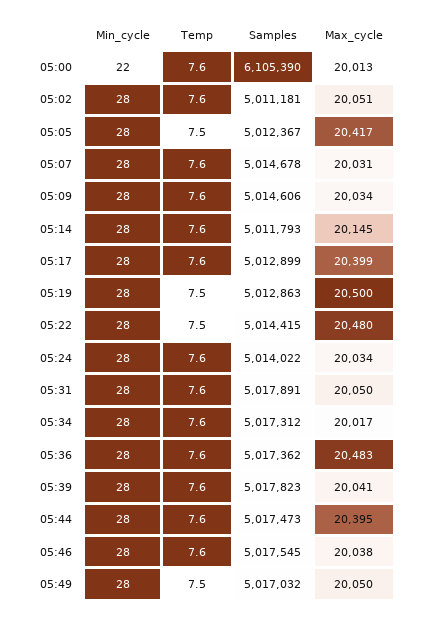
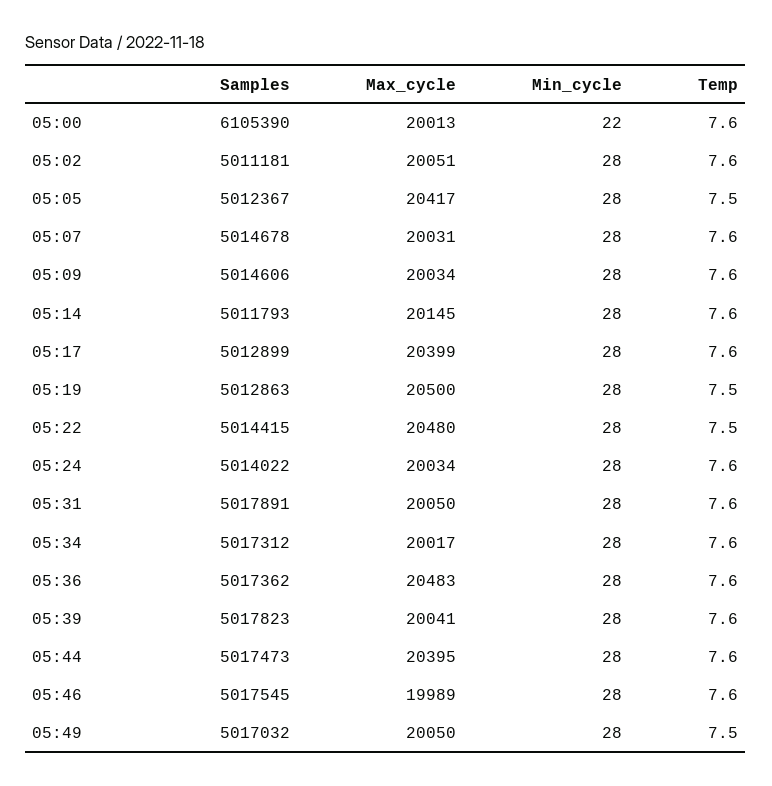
  {
    "Min_cycle": {
      "05:00": 22,
      "05:02": 28,
      "05:05": 28,
      "05:07": 28,
      "05:09": 28,
      "05:14": 28,
      "05:17": 28,
      "05:19": 28,
      "05:22": 28,
      "05:24": 28,
      "05:31": 28,
      "05:34": 28,
      "05:36": 28,
      "05:39": 28,
      "05:44": 28,
      "05:46": 28,
      "05:49": 28
    },
    "Temp": {
      "05:00": 7.6,
      "05:02": 7.6,
      "05:05": 7.5,
      "05:07": 7.6,
      "05:09": 7.6,
      "05:14": 7.6,
      "05:17": 7.6,
      "05:19": 7.5,
      "05:22": 7.5,
      "05:24": 7.6,
      "05:31": 7.6,
      "05:34": 7.6,
      "05:36": 7.6,
      "05:39": 7.6,
      "05:44": 7.6,
      "05:46": 7.6,
      "05:49": 7.5
    },
    "Samples": {
      "05:00": 6105390,
      "05:02": 5011181,
      "05:05": 5012367,
      "05:07": 5014678,
      "05:09": 5014606,
      "05:14": 5011793,
      "05:17": 5012899,
      "05:19": 5012863,
      "05:22": 5014415,
      "05:24": 5014022,
      "05:31": 5017891,
      "05:34": 5017312,
      "05:36": 5017362,
      "05:39": 5017823,
      "05:44": 5017473,
      "05:46": 5017545,
      "05:49": 5017032
    },
    "Max_cycle": {
      "05:00": 20013,
      "05:02": 20051,
      "05:05": 20417,
      "05:07": 20031,
      "05:09": 20034,
      "05:14": 20145,
      "05:17": 20399,
      "05:19": 20500,
      "05:22": 20480,
      "05:24": 20034,
      "05:31": 20050,
      "05:34": 20017,
      "05:36": 20483,
      "05:39": 20041,
      "05:44": 20395,
-     "05:46": 20038,
+     "05:46": 19989,
      "05:49": 20050
    }
  }

